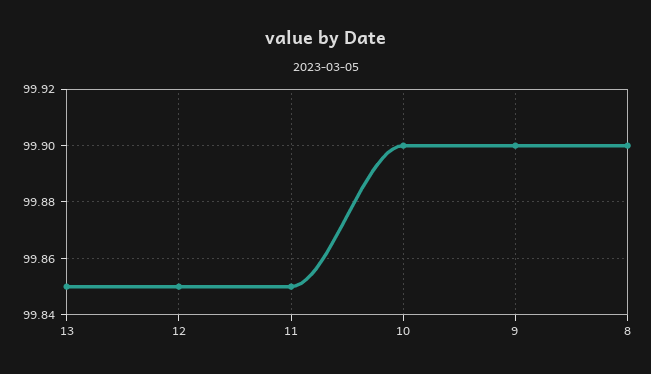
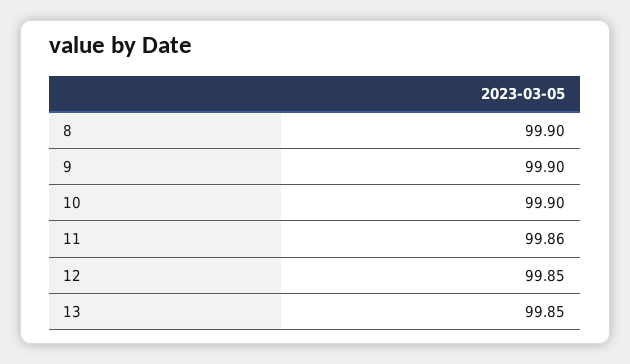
  {
    "13": 99.85,
    "12": 99.85,
-   "11": 99.85,
+   "11": 99.86,
    "10": 99.9,
    "9": 99.9,
    "8": 99.9
  }

